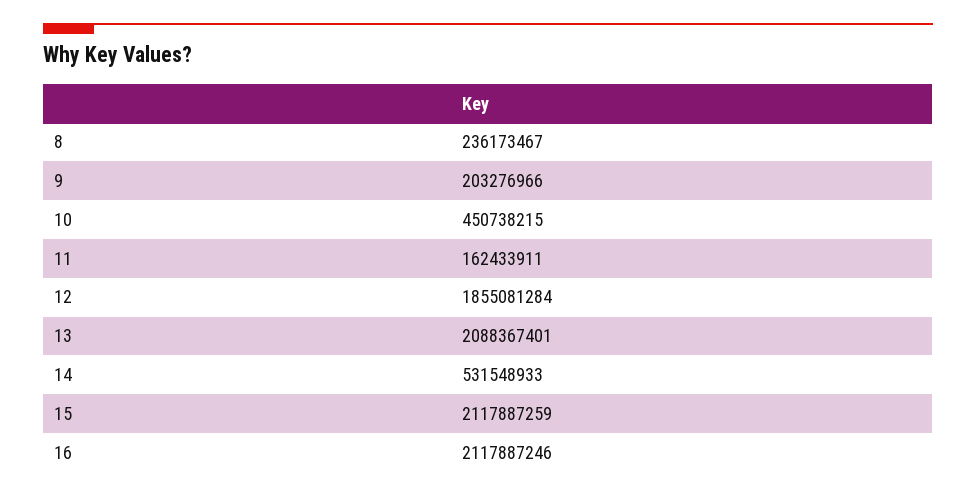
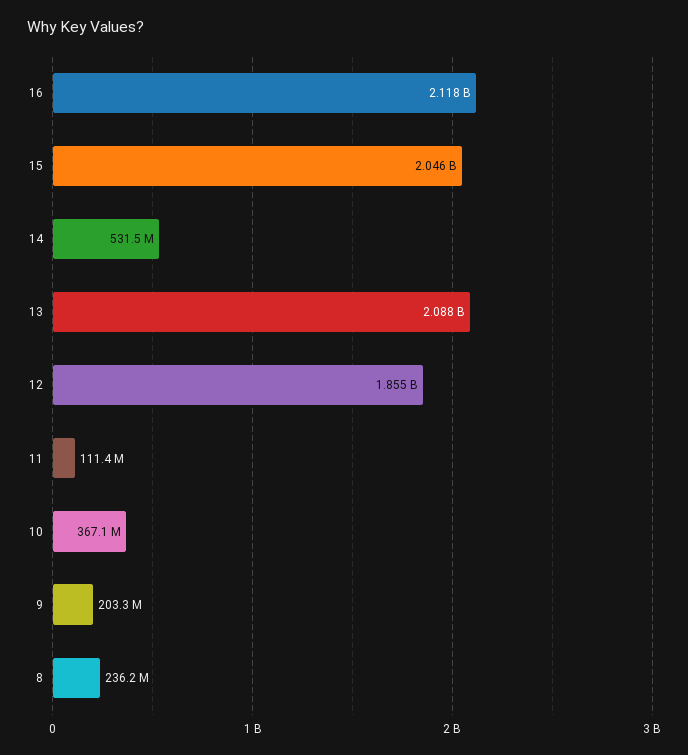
  {
    "8": 236173467,
    "9": 203276966,
-   "10": 450738215,
+   "10": 367100000,
-   "11": 162433911,
+   "11": 111400000,
    "12": 1855081284,
    "13": 2088367401,
    "14": 531548933,
-   "15": 2117887259,
+   "15": 2046000000,
    "16": 2117887246
  }

